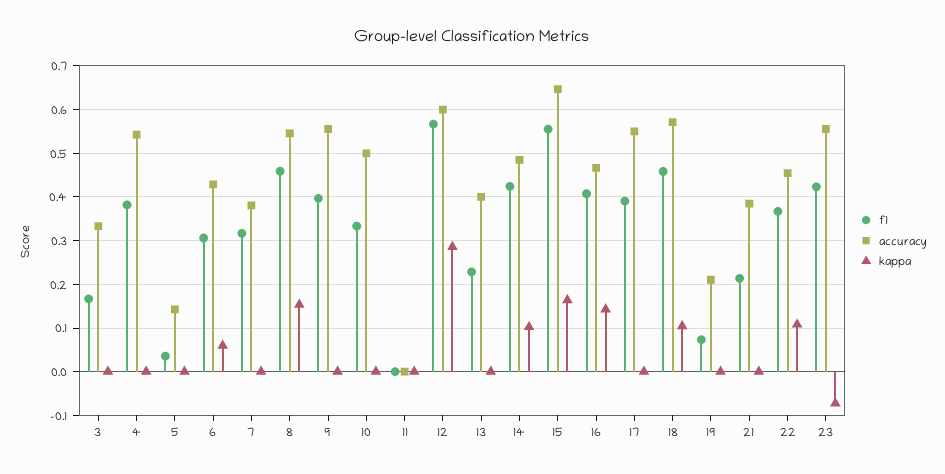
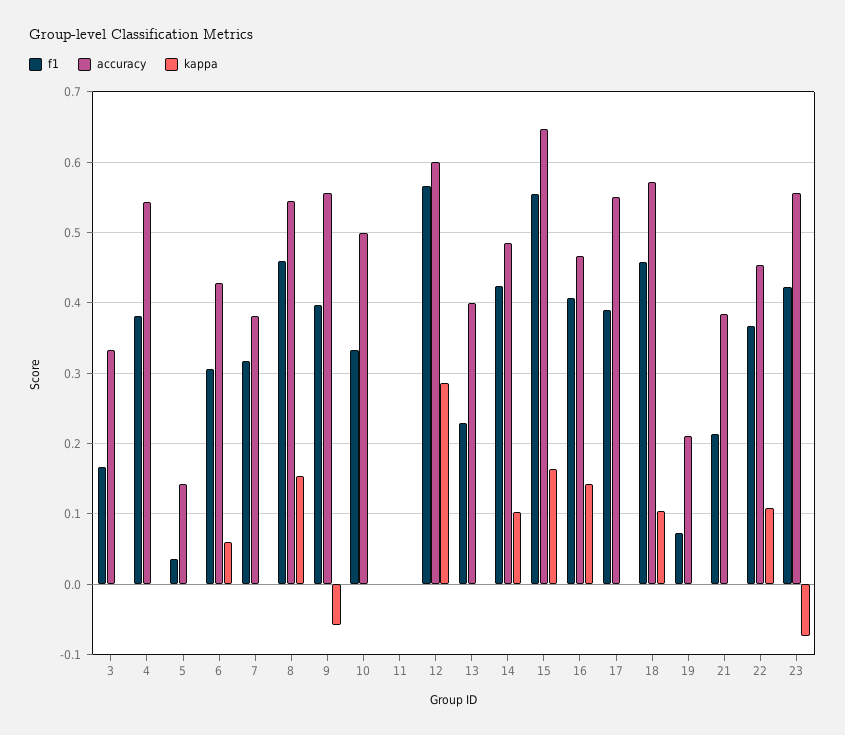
  {
    "f1": {
      "3": 0.17,
      "4": 0.38,
      "5": 0.04,
      "6": 0.31,
      "7": 0.32,
      "8": 0.46,
      "9": 0.4,
      "10": 0.33,
      "11": 0,
      "12": 0.57,
      "13": 0.23,
      "14": 0.42,
      "15": 0.56,
      "16": 0.41,
      "17": 0.39,
      "18": 0.46,
      "19": 0.07,
      "21": 0.21,
      "22": 0.37,
      "23": 0.42
    },
    "accuracy": {
      "3": 0.33,
      "4": 0.54,
      "5": 0.14,
      "6": 0.43,
      "7": 0.38,
      "8": 0.55,
      "9": 0.56,
      "10": 0.5,
      "11": 0,
      "12": 0.6,
      "13": 0.4,
      "14": 0.48,
      "15": 0.65,
      "16": 0.47,
      "17": 0.55,
      "18": 0.57,
      "19": 0.21,
      "21": 0.38,
      "22": 0.45,
      "23": 0.56
    },
    "kappa": {
      "3": 0,
      "4": 0,
      "5": 0,
      "6": 0.06,
      "7": 0,
      "8": 0.15,
-     "9": 0,
+     "9": -0.06,
      "10": 0,
      "11": 0,
      "12": 0.29,
      "13": 0,
      "14": 0.1,
      "15": 0.16,
      "16": 0.14,
      "17": 0,
      "18": 0.1,
      "19": 0,
      "21": 0,
      "22": 0.11,
      "23": -0.07
    }
  }

